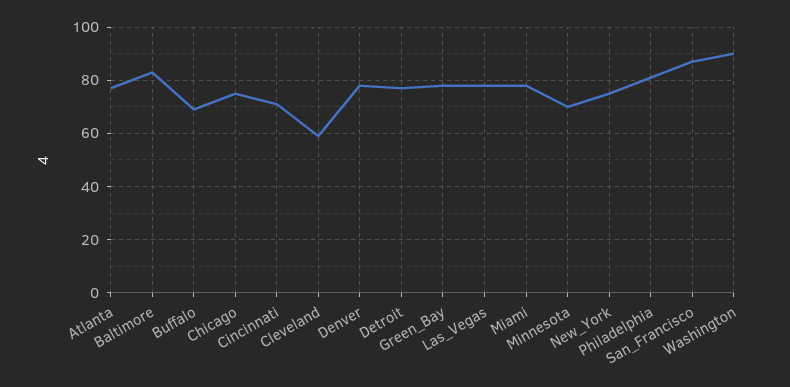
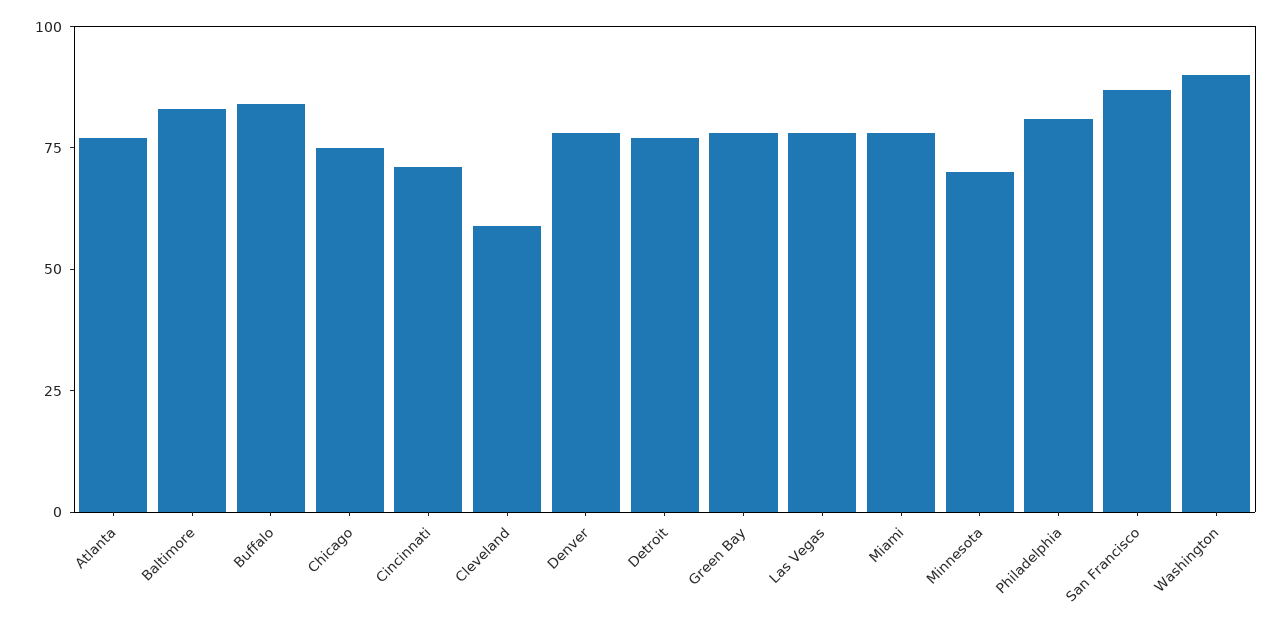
  {
    "Atlanta": 75,
    "Baltimore": 85,
-   "Buffalo": 70,
+   "Buffalo": 85,
    "Chicago": 75,
    "Cincinnati": 70,
    "Cleveland": 60,
    "Denver": 80,
    "Detroit": 75,
    "Green_Bay": 80,
    "Las_Vegas": 80,
    "Miami": 80,
    "Minnesota": 70,
-   "New_York": 75,
    "Philadelphia": 80,
    "San_Francisco": 85,
    "Washington": 90
  }

